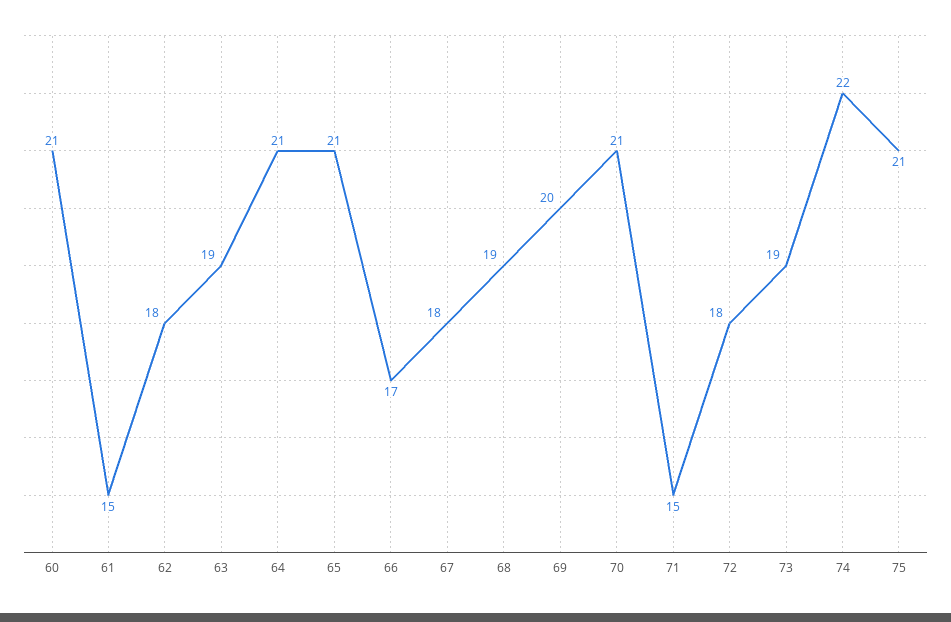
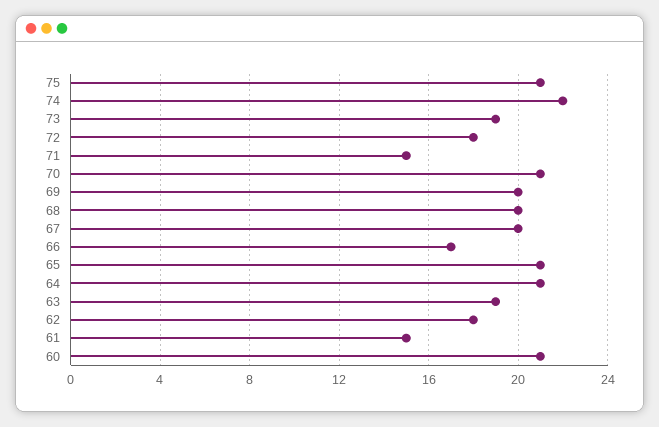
  {
    "60": 21,
    "61": 15,
    "62": 18,
    "63": 19,
    "64": 21,
    "65": 21,
    "66": 17,
-   "67": 18,
+   "67": 20,
-   "68": 19,
+   "68": 20,
    "69": 20,
    "70": 21,
    "71": 15,
    "72": 18,
    "73": 19,
    "74": 22,
    "75": 21
  }

